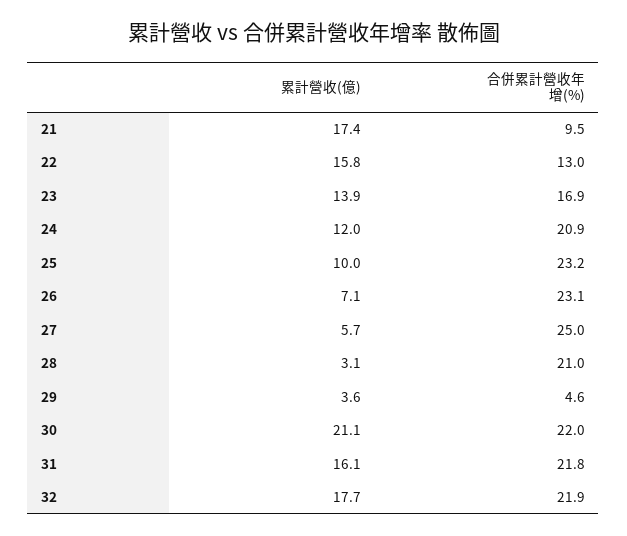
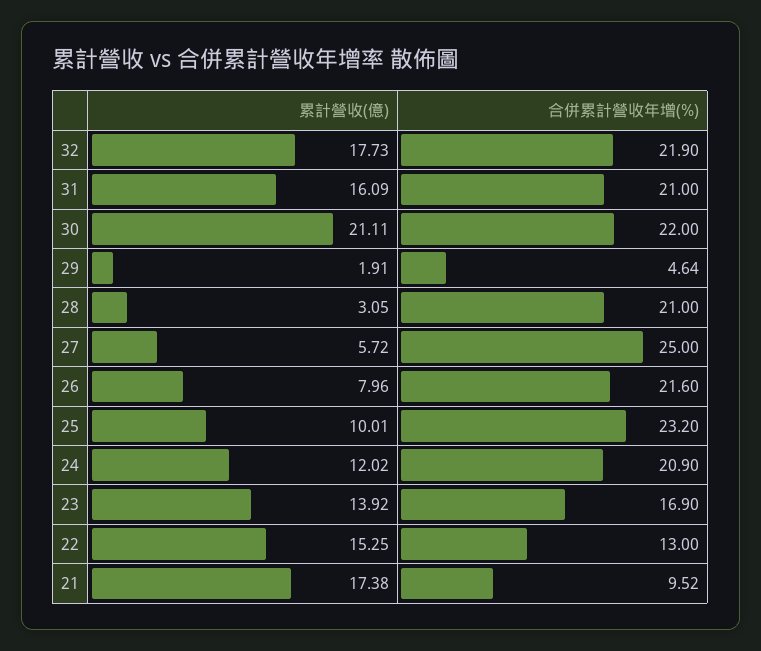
  {
    "累計營收(億)": {
      "21": 17.38,
-     "22": 15.8,
+     "22": 15.25,
      "23": 13.92,
      "24": 12.02,
      "25": 10.01,
-     "26": 7.1,
+     "26": 7.96,
      "27": 5.72,
      "28": 3.05,
-     "29": 3.6,
+     "29": 1.91,
      "30": 21.11,
      "31": 16.09,
      "32": 17.73
    },
    "合併累計營收年增(%)": {
      "21": 9.52,
      "22": 13,
      "23": 16.9,
      "24": 20.9,
      "25": 23.2,
-     "26": 23.1,
+     "26": 21.6,
      "27": 25,
      "28": 21,
      "29": 4.64,
      "30": 22,
-     "31": 21.8,
+     "31": 21,
      "32": 21.9
    }
  }

